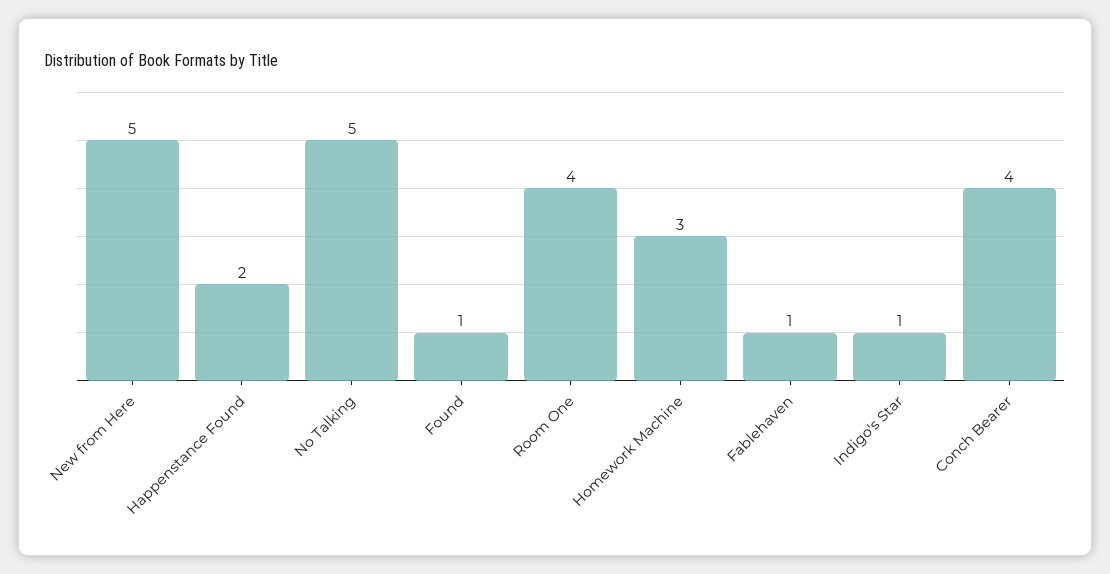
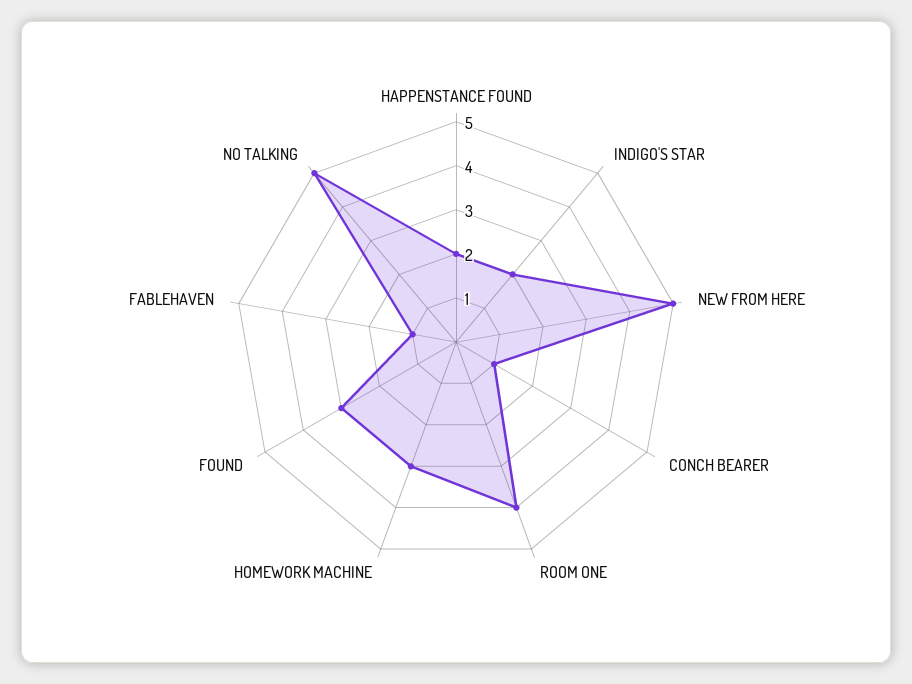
  {
    "New from Here": 5,
    "Happenstance Found": 2,
    "No Talking": 5,
-   "Found": 1,
+   "Found": 3,
    "Room One": 4,
    "Homework Machine": 3,
    "Fablehaven": 1,
-   "Indigo's Star": 1,
+   "Indigo's Star": 2,
-   "Conch Bearer": 4
+   "Conch Bearer": 1
  }

